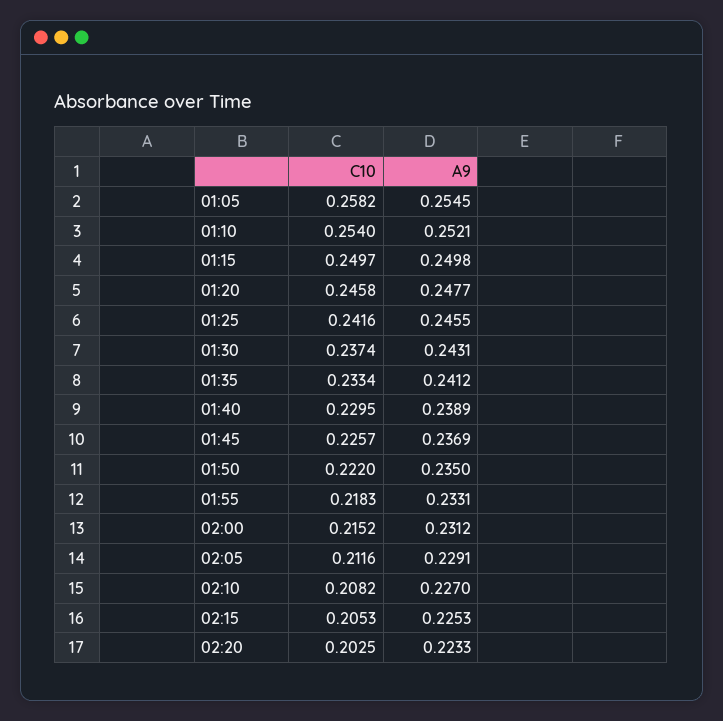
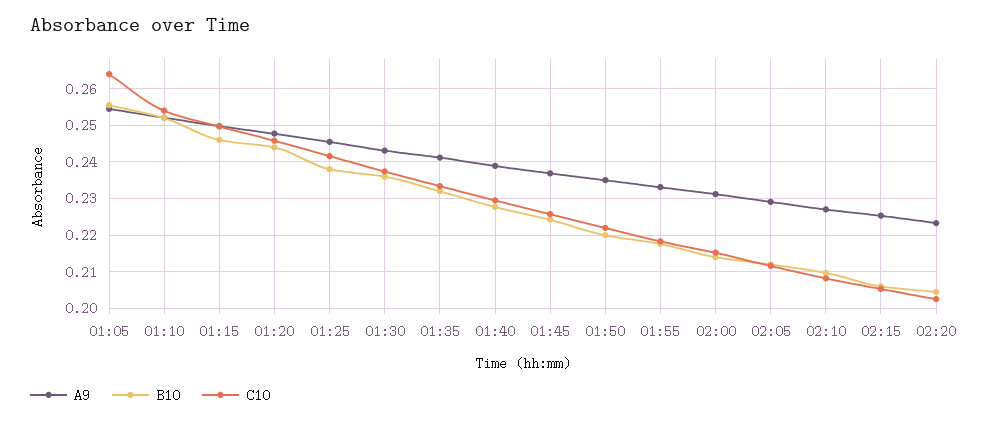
  {
    "C10": {
-     "01:05": 0.2582,
+     "01:05": 0.264,
      "01:10": 0.254,
      "01:15": 0.2497,
      "01:20": 0.2458,
      "01:25": 0.2416,
      "01:30": 0.2374,
      "01:35": 0.2334,
      "01:40": 0.2295,
      "01:45": 0.2257,
      "01:50": 0.222,
      "01:55": 0.2183,
      "02:00": 0.2152,
      "02:05": 0.2116,
      "02:10": 0.2082,
      "02:15": 0.2053,
      "02:20": 0.2025
    },
    "A9": {
      "01:05": 0.2545,
      "01:10": 0.2521,
      "01:15": 0.2498,
      "01:20": 0.2477,
      "01:25": 0.2455,
      "01:30": 0.2431,
      "01:35": 0.2412,
      "01:40": 0.2389,
      "01:45": 0.2369,
      "01:50": 0.235,
      "01:55": 0.2331,
      "02:00": 0.2312,
      "02:05": 0.2291,
      "02:10": 0.227,
      "02:15": 0.2253,
      "02:20": 0.2233
-   }
+   },
+   "B10": {
+     "01:05": 0.256,
+     "01:10": 0.252,
+     "01:15": 0.246,
+     "01:20": 0.244,
+     "01:25": 0.238,
+     "01:30": 0.236,
+     "01:35": 0.232,
+     "01:40": 0.228,
+     "01:45": 0.224,
+     "01:50": 0.22,
+     "01:55": 0.218,
+     "02:00": 0.214,
+     "02:05": 0.212,
+     "02:10": 0.21,
+     "02:15": 0.206,
+     "02:20": 0.204
+   }
  }

